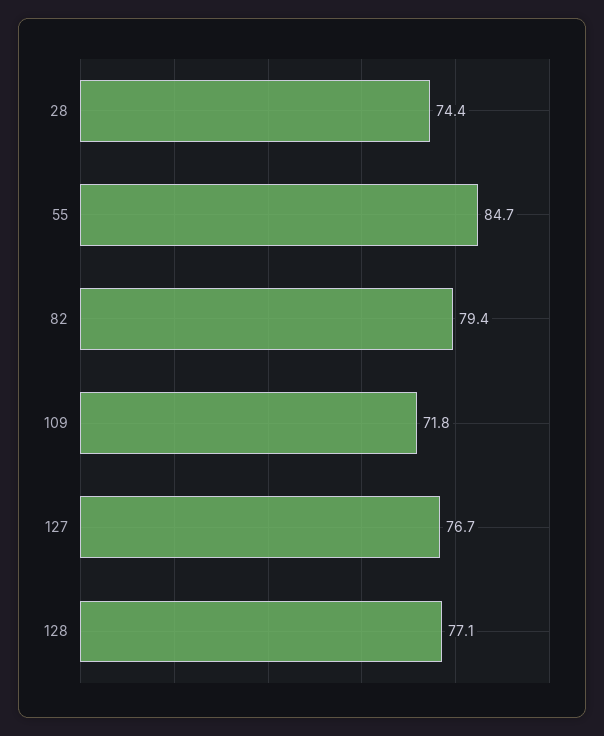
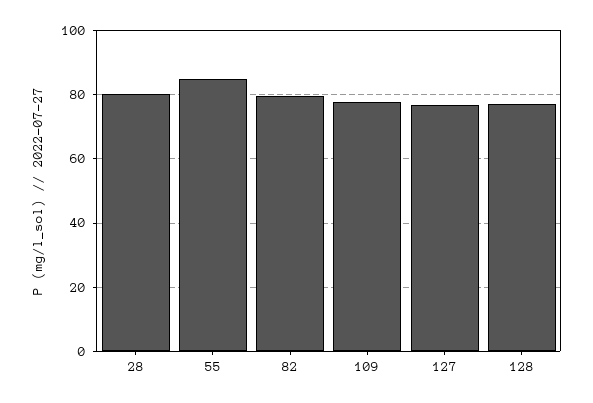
  {
-   "28": 74.4,
+   "28": 80,
    "55": 84.7,
    "82": 79.4,
-   "109": 71.8,
+   "109": 78,
    "127": 76.7,
    "128": 77.1
  }

